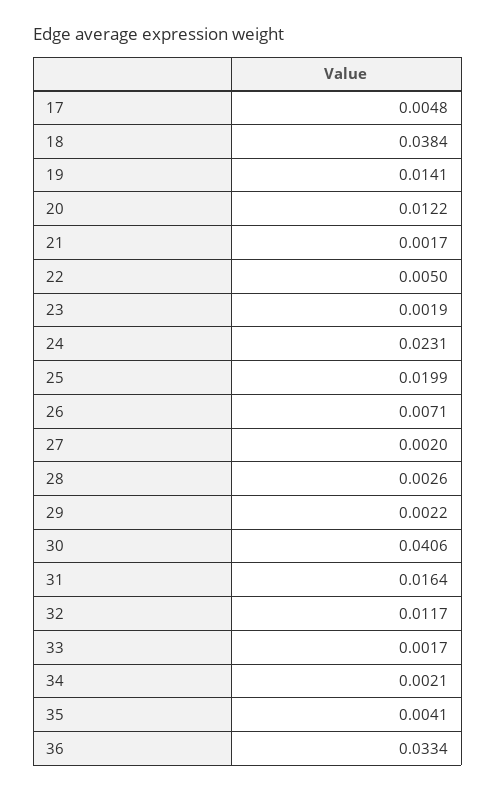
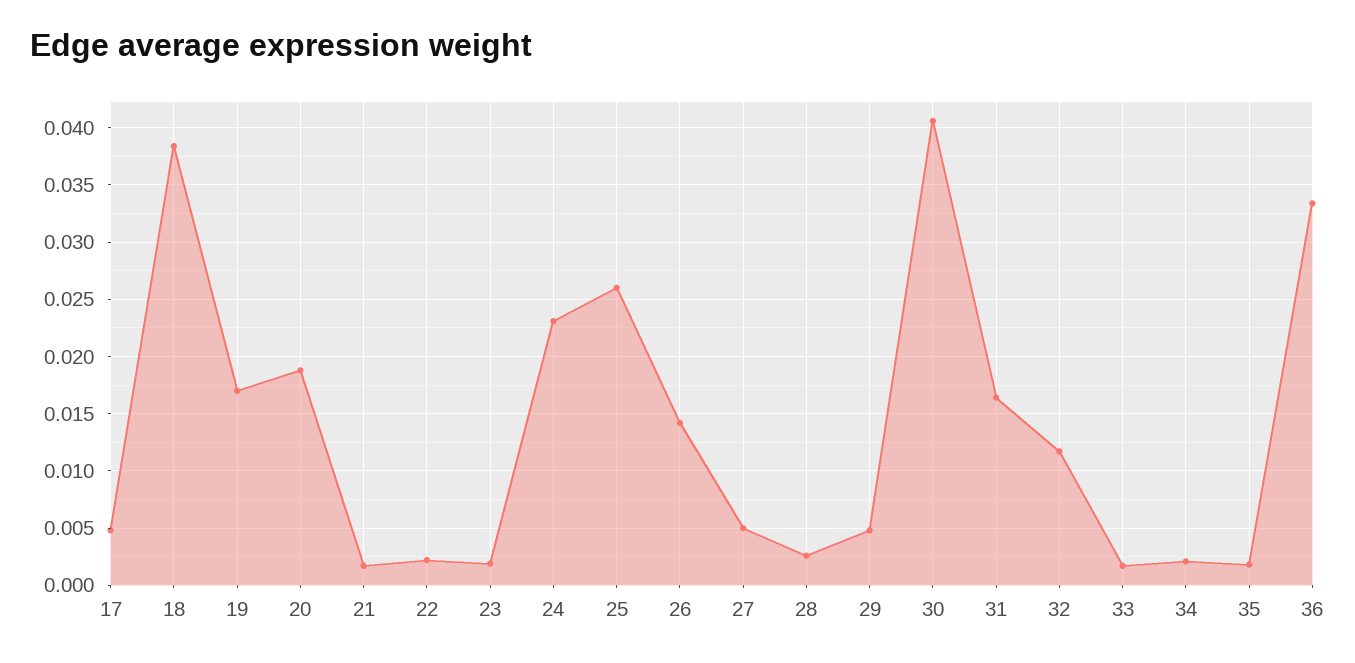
  {
    "17": 0.0048,
    "18": 0.0384,
-   "19": 0.0141,
+   "19": 0.017,
-   "20": 0.0122,
+   "20": 0.019,
    "21": 0.0017,
-   "22": 0.005,
+   "22": 0.002,
    "23": 0.0019,
    "24": 0.0231,
-   "25": 0.0199,
+   "25": 0.026,
-   "26": 0.0071,
+   "26": 0.014,
-   "27": 0.002,
+   "27": 0.005,
    "28": 0.0026,
-   "29": 0.0022,
+   "29": 0.005,
    "30": 0.0406,
    "31": 0.0164,
    "32": 0.0117,
    "33": 0.0017,
    "34": 0.0021,
-   "35": 0.0041,
+   "35": 0.002,
    "36": 0.0334
  }

